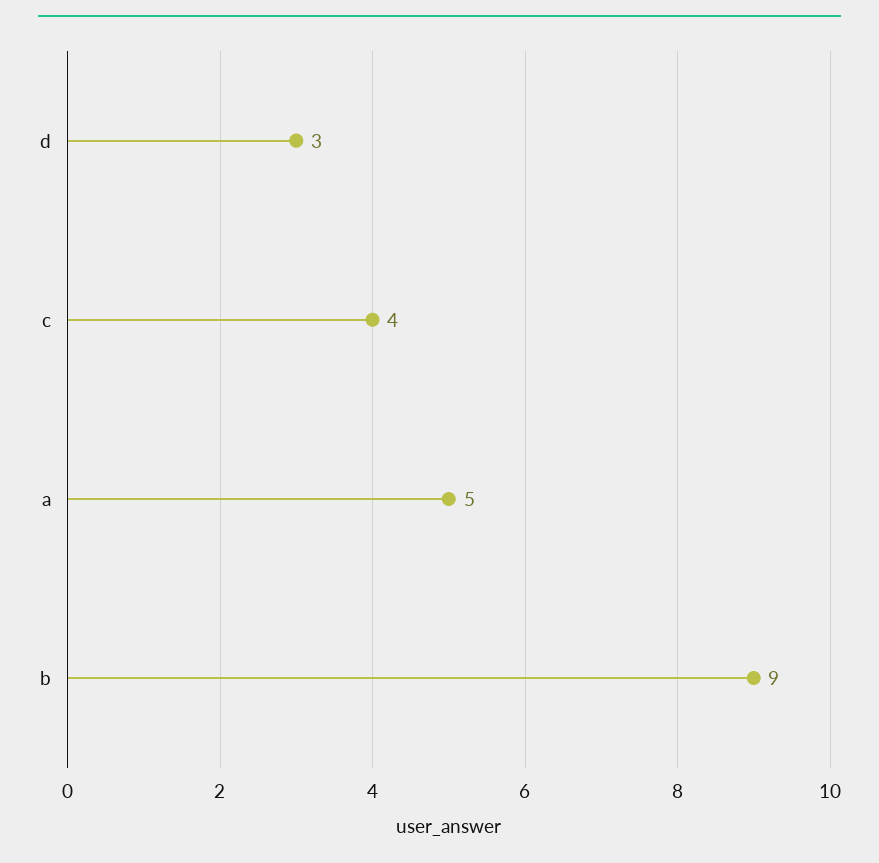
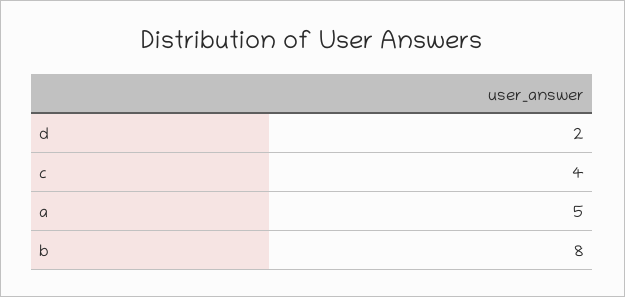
  {
-   "d": 3,
+   "d": 2,
    "c": 4,
    "a": 5,
-   "b": 9
+   "b": 8
  }

